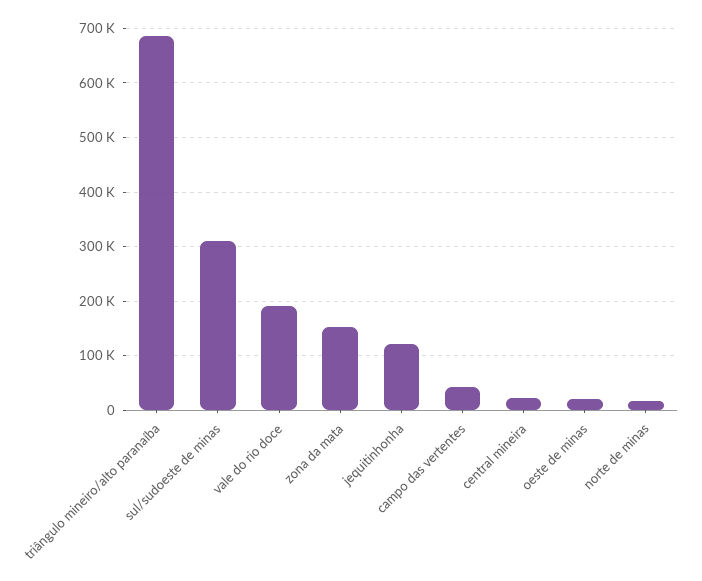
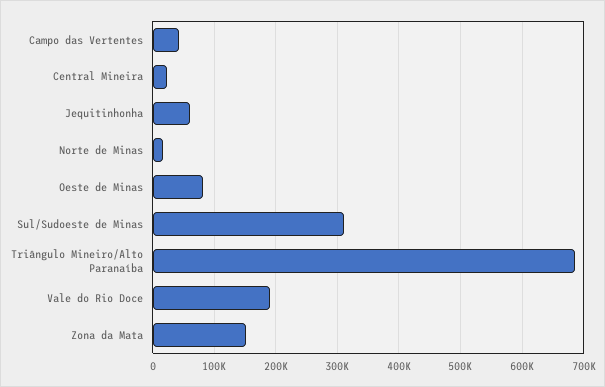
  {
    "triângulo mineiro/alto paranaíba": 690000,
    "sul/sudoeste de minas": 310000,
    "vale do rio doce": 190000,
    "zona da mata": 150000,
-   "jequitinhonha": 120000,
+   "jequitinhonha": 60000,
    "campo das vertentes": 40000,
    "central mineira": 20000,
-   "oeste de minas": 20000,
+   "oeste de minas": 80000,
    "norte de minas": 20000
  }

